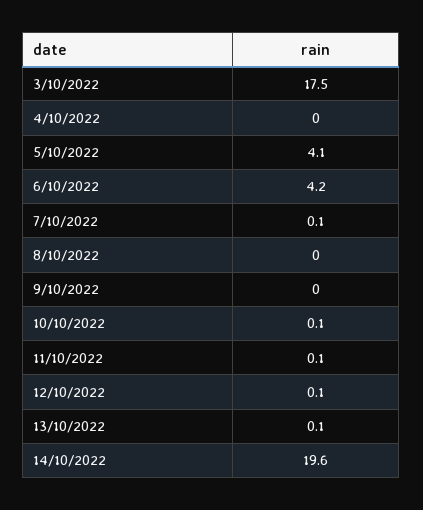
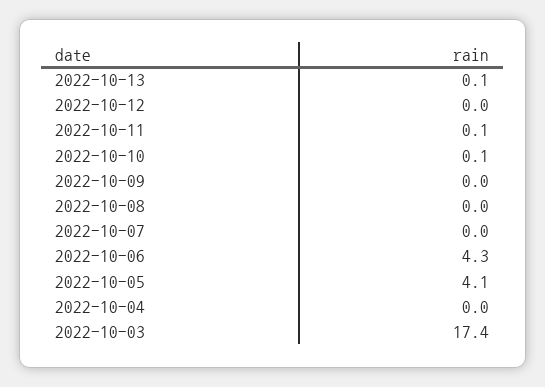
  {
-   "3/10/2022": 17.5,
+   "3/10/2022": 17.4,
    "4/10/2022": 0,
    "5/10/2022": 4.1,
-   "6/10/2022": 4.2,
+   "6/10/2022": 4.3,
-   "7/10/2022": 0.1,
+   "7/10/2022": 0,
    "8/10/2022": 0,
    "9/10/2022": 0,
    "10/10/2022": 0.1,
    "11/10/2022": 0.1,
-   "12/10/2022": 0.1,
+   "12/10/2022": 0,
-   "13/10/2022": 0.1,
+   "13/10/2022": 0.1
-   "14/10/2022": 19.6
  }

